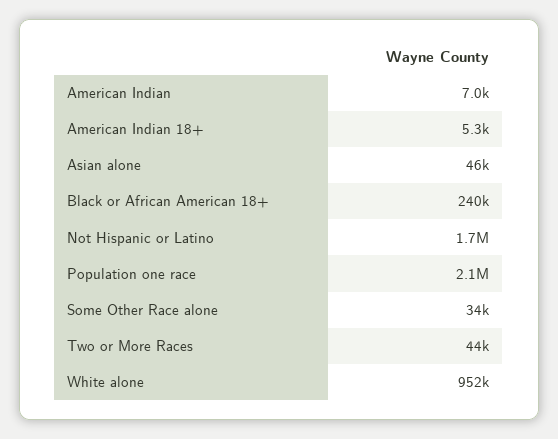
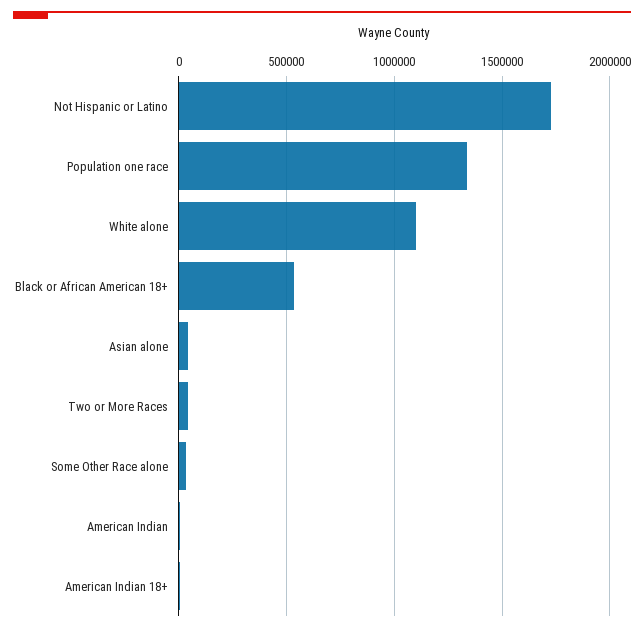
  {
    "American Indian": 7000,
    "American Indian 18+": 5300,
    "Asian alone": 46000,
-   "Black or African American 18+": 240000,
+   "Black or African American 18+": 550000,
    "Not Hispanic or Latino": 1700000,
-   "Population one race": 2100000,
+   "Population one race": 1350000,
    "Some Other Race alone": 34000,
    "Two or More Races": 44000,
-   "White alone": 952000
+   "White alone": 1100000
  }

